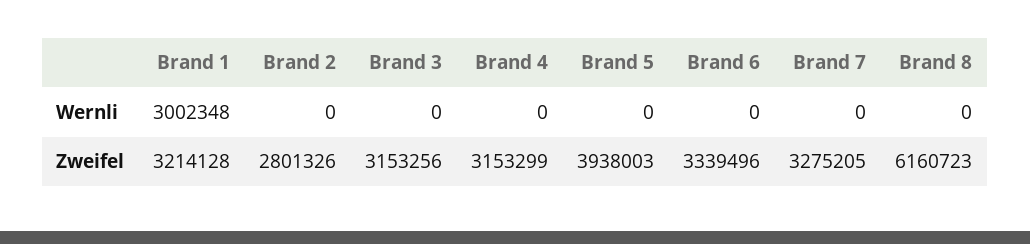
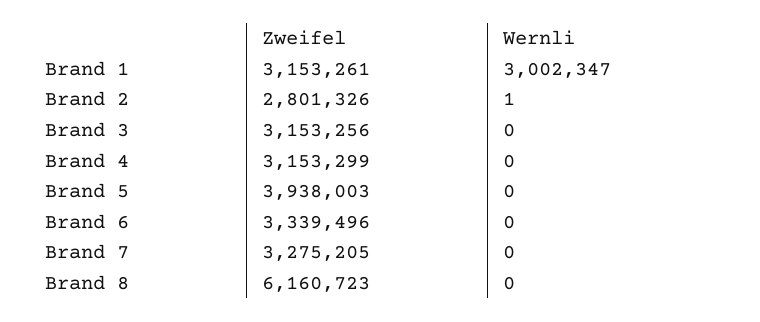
  {
    "Brand 1": {
-     "Wernli": 3002348,
+     "Wernli": 3002347,
-     "Zweifel": 3214128
+     "Zweifel": 3153261
    },
    "Brand 2": {
-     "Wernli": 0,
+     "Wernli": 1,
      "Zweifel": 2801326
    },
    "Brand 3": {
      "Wernli": 0,
      "Zweifel": 3153256
    },
    "Brand 4": {
      "Wernli": 0,
      "Zweifel": 3153299
    },
    "Brand 5": {
      "Wernli": 0,
      "Zweifel": 3938003
    },
    "Brand 6": {
      "Wernli": 0,
      "Zweifel": 3339496
    },
    "Brand 7": {
      "Wernli": 0,
      "Zweifel": 3275205
    },
    "Brand 8": {
      "Wernli": 0,
      "Zweifel": 6160723
    }
  }

